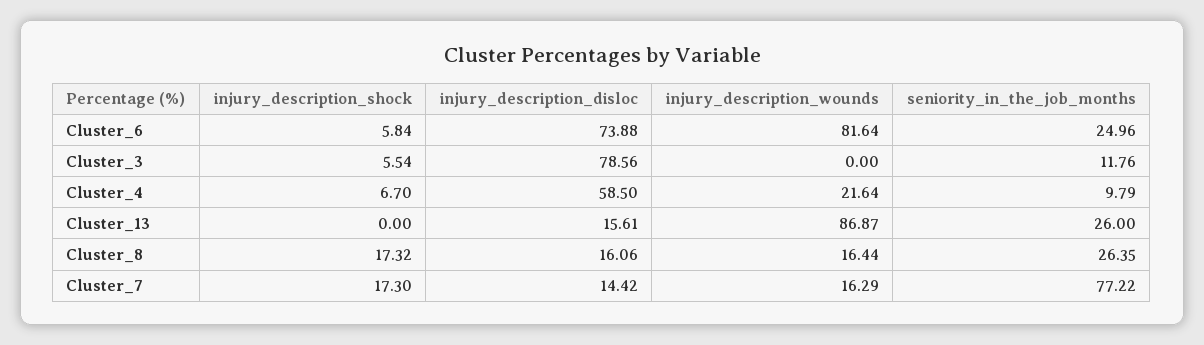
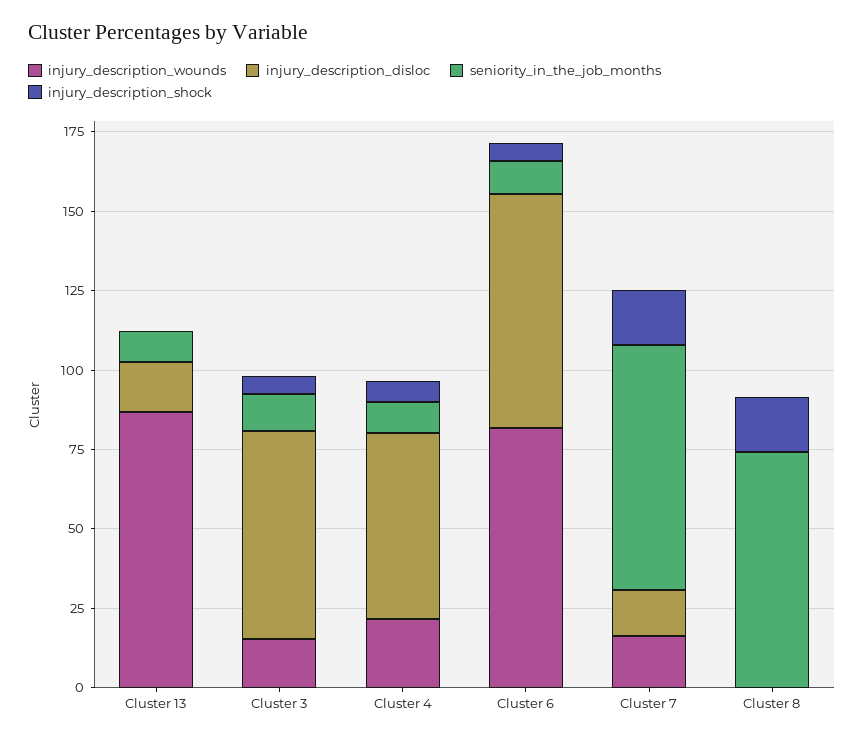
  {
    "injury_description_shock": {
      "Cluster_6": 5.84,
      "Cluster_3": 5.54,
      "Cluster_4": 6.7,
      "Cluster_13": 0,
      "Cluster_8": 17.32,
      "Cluster_7": 17.3
    },
    "injury_description_disloc": {
      "Cluster_6": 73.88,
-     "Cluster_3": 78.56,
+     "Cluster_3": 65,
      "Cluster_4": 58.5,
      "Cluster_13": 15.61,
-     "Cluster_8": 16.06,
+     "Cluster_8": 0,
      "Cluster_7": 14.42
    },
    "injury_description_wounds": {
      "Cluster_6": 81.64,
-     "Cluster_3": 0,
+     "Cluster_3": 15,
      "Cluster_4": 21.64,
      "Cluster_13": 86.87,
-     "Cluster_8": 16.44,
+     "Cluster_8": 0,
      "Cluster_7": 16.29
    },
    "seniority_in_the_job_months": {
-     "Cluster_6": 24.96,
+     "Cluster_6": 10,
      "Cluster_3": 11.76,
      "Cluster_4": 9.79,
-     "Cluster_13": 26,
+     "Cluster_13": 10,
-     "Cluster_8": 26.35,
+     "Cluster_8": 75,
      "Cluster_7": 77.22
    }
  }

